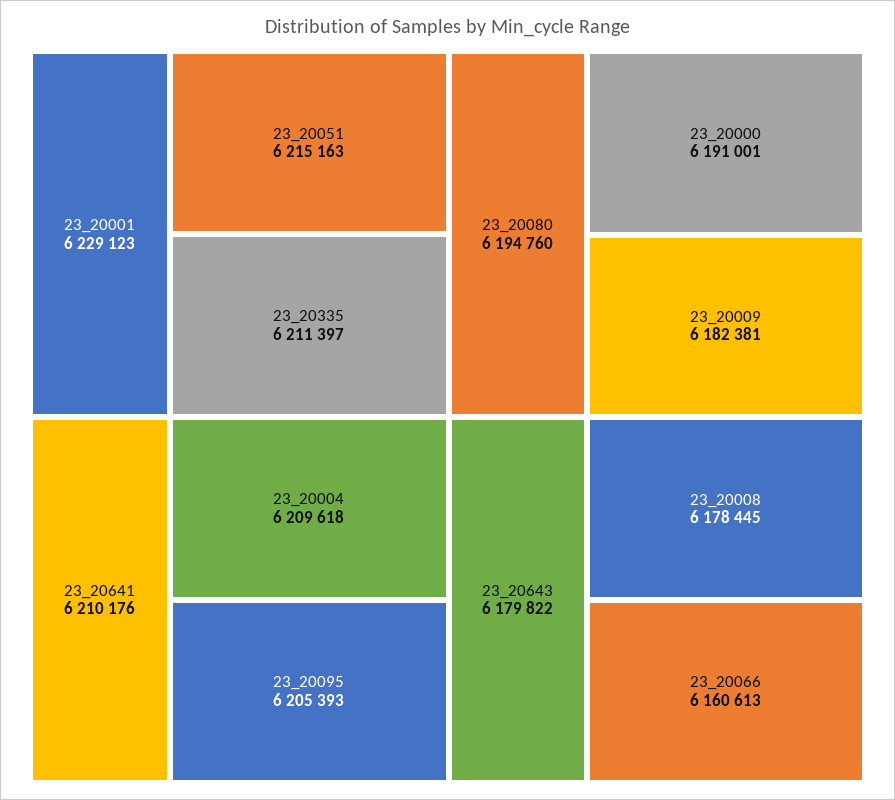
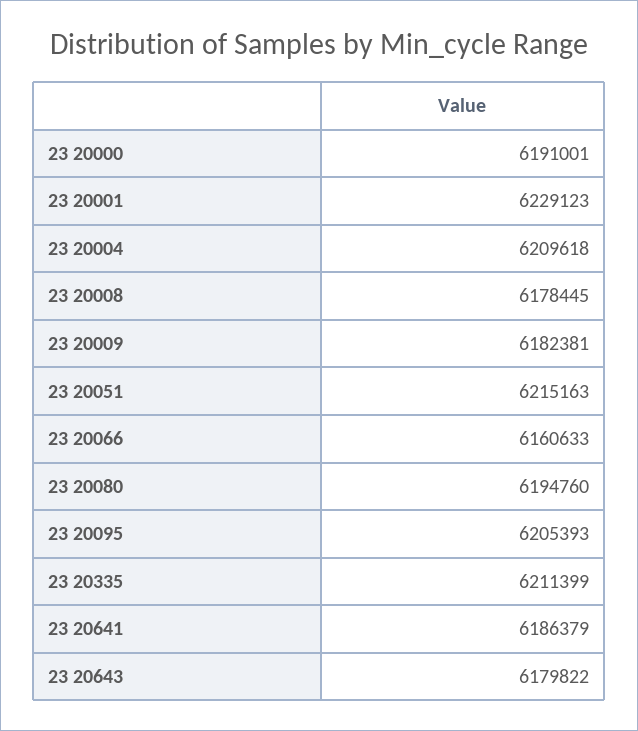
  {
    "23_20001": 6229123,
    "23_20051": 6215163,
-   "23_20335": 6211397,
+   "23_20335": 6211399,
-   "23_20641": 6210176,
+   "23_20641": 6186379,
    "23_20004": 6209618,
    "23_20095": 6205393,
    "23_20080": 6194760,
    "23_20000": 6191001,
    "23_20009": 6182381,
    "23_20643": 6179822,
    "23_20008": 6178445,
-   "23_20066": 6160613
+   "23_20066": 6160633
  }

